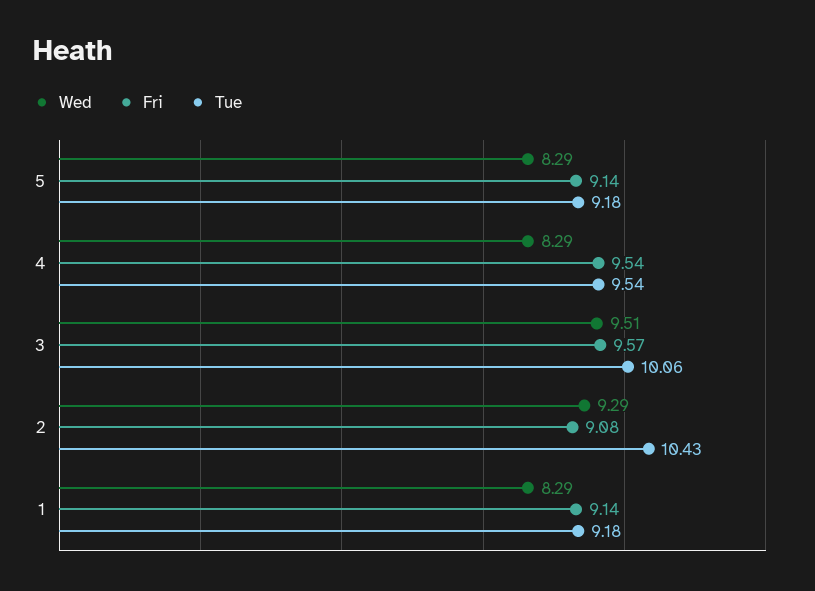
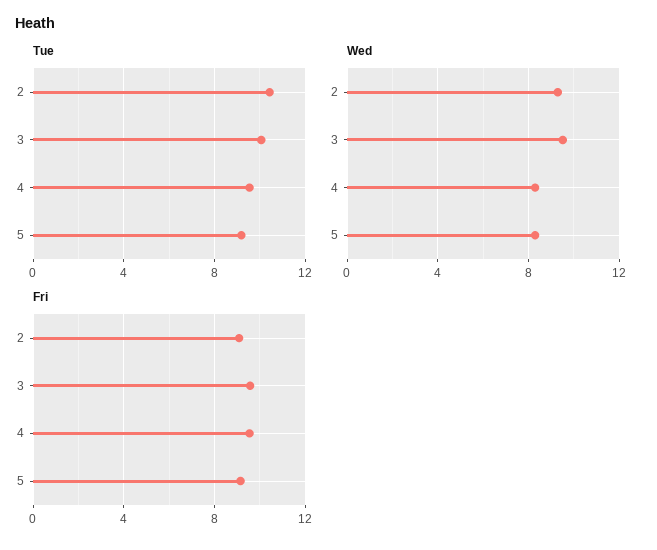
  {
    "Wed": {
      "5": 8.29,
      "4": 8.29,
      "3": 9.51,
-     "2": 9.29,
+     "2": 9.29
-     "1": 8.29
    },
    "Fri": {
      "5": 9.14,
      "4": 9.54,
      "3": 9.57,
-     "2": 9.08,
+     "2": 9.08
-     "1": 9.14
    },
    "Tue": {
      "5": 9.18,
      "4": 9.54,
      "3": 10.06,
-     "2": 10.43,
+     "2": 10.43
-     "1": 9.18
    }
  }

